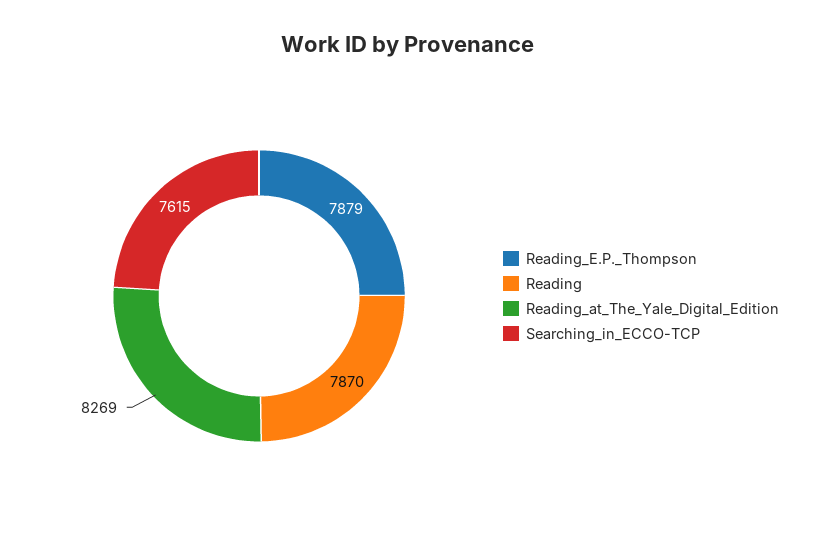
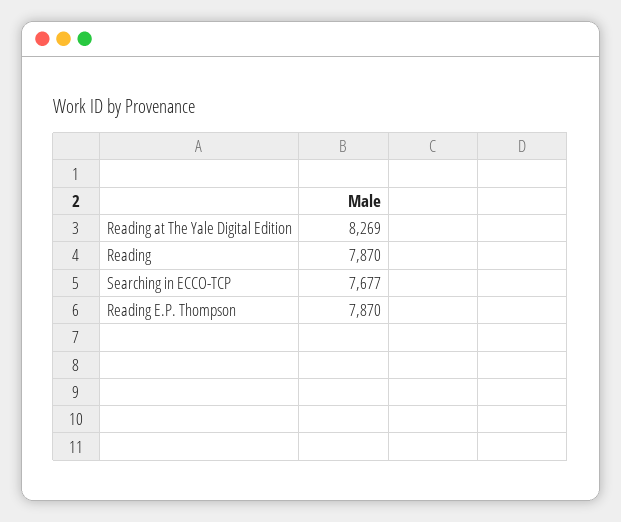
  {
-   "Reading_E.P._Thompson": 7879,
+   "Reading_E.P._Thompson": 7870,
    "Reading": 7870,
    "Reading_at_The_Yale_Digital_Edition": 8269,
-   "Searching_in_ECCO-TCP": 7615
+   "Searching_in_ECCO-TCP": 7677
  }

